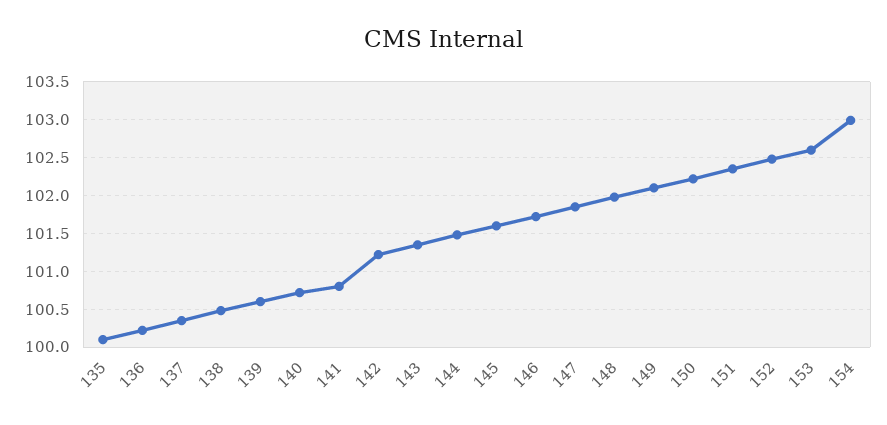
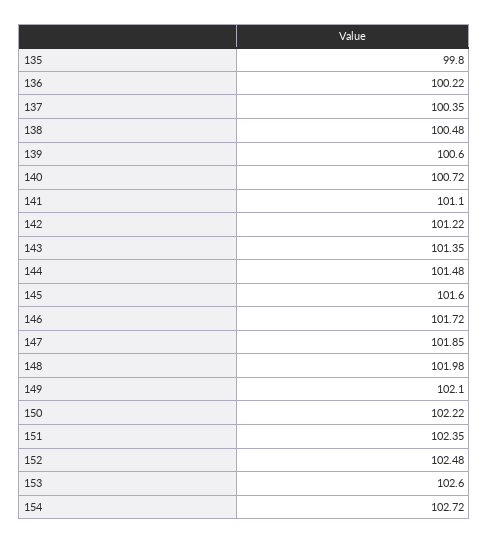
  {
-   "135": 100.1,
+   "135": 99.8,
    "136": 100.22,
    "137": 100.35,
    "138": 100.48,
    "139": 100.6,
    "140": 100.72,
-   "141": 100.8,
+   "141": 101.1,
    "142": 101.22,
    "143": 101.35,
    "144": 101.48,
    "145": 101.6,
    "146": 101.72,
    "147": 101.85,
    "148": 101.98,
    "149": 102.1,
    "150": 102.22,
    "151": 102.35,
    "152": 102.48,
    "153": 102.6,
-   "154": 103
+   "154": 102.72
  }

